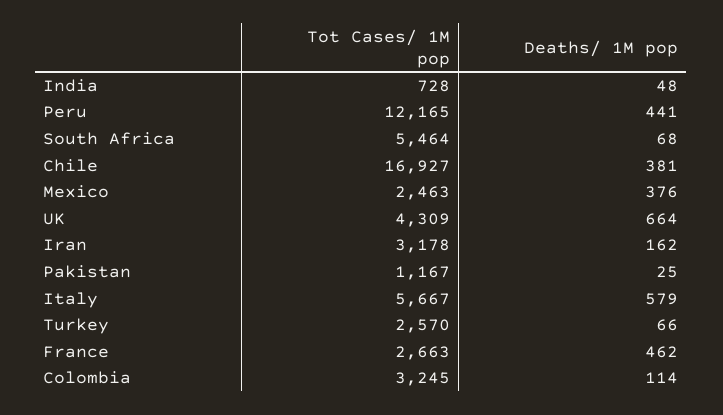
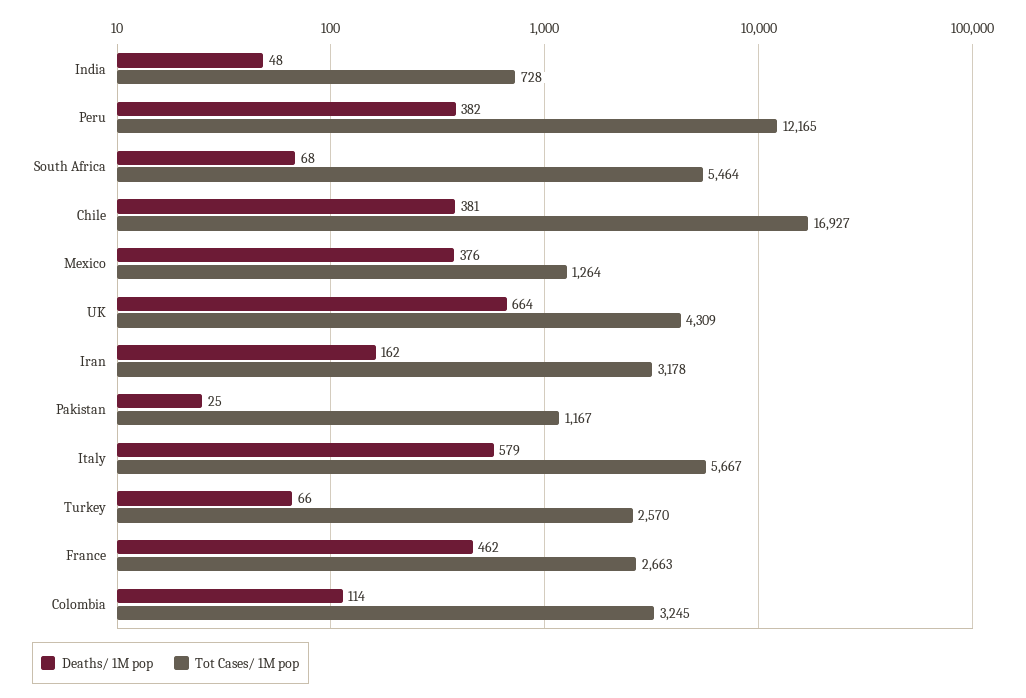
  {
    "Tot Cases/ 1M pop": {
      "India": 728,
      "Peru": 12165,
      "South Africa": 5464,
      "Chile": 16927,
-     "Mexico": 2463,
+     "Mexico": 1264,
      "UK": 4309,
      "Iran": 3178,
      "Pakistan": 1167,
      "Italy": 5667,
      "Turkey": 2570,
      "France": 2663,
      "Colombia": 3245
    },
    "Deaths/ 1M pop": {
      "India": 48,
-     "Peru": 441,
+     "Peru": 382,
      "South Africa": 68,
      "Chile": 381,
      "Mexico": 376,
      "UK": 664,
      "Iran": 162,
      "Pakistan": 25,
      "Italy": 579,
      "Turkey": 66,
      "France": 462,
      "Colombia": 114
    }
  }

